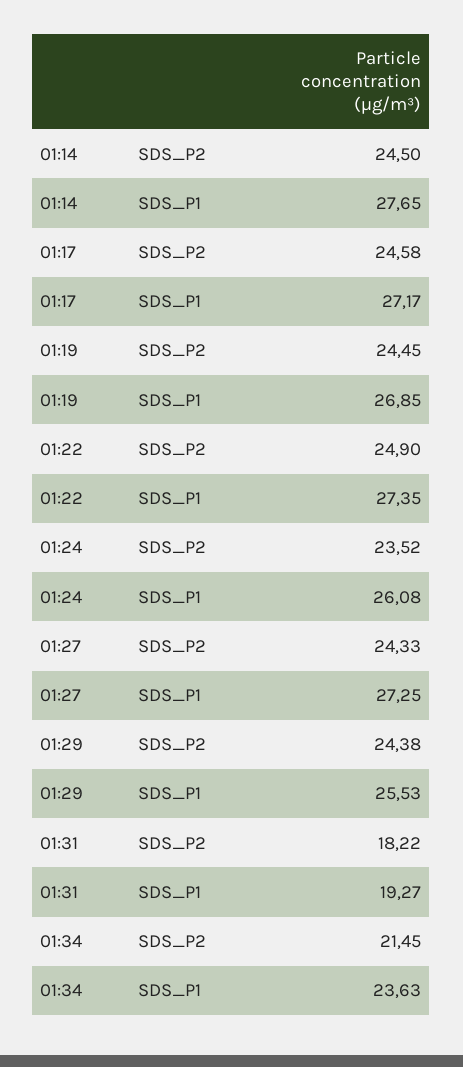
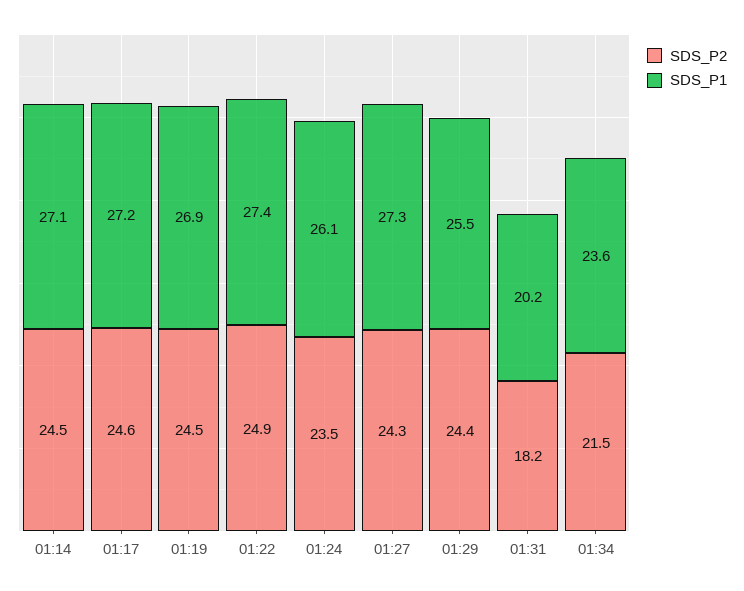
  {
    "SDS_P2": {
      "01:14": 24.5,
      "01:17": 24.58,
      "01:19": 24.45,
      "01:22": 24.9,
      "01:24": 23.52,
      "01:27": 24.33,
      "01:29": 24.38,
      "01:31": 18.22,
      "01:34": 21.45
    },
    "SDS_P1": {
-     "01:14": 27.65,
+     "01:14": 27.1,
      "01:17": 27.17,
      "01:19": 26.85,
      "01:22": 27.35,
      "01:24": 26.08,
      "01:27": 27.25,
      "01:29": 25.53,
-     "01:31": 19.27,
+     "01:31": 20.2,
      "01:34": 23.63
    }
  }

